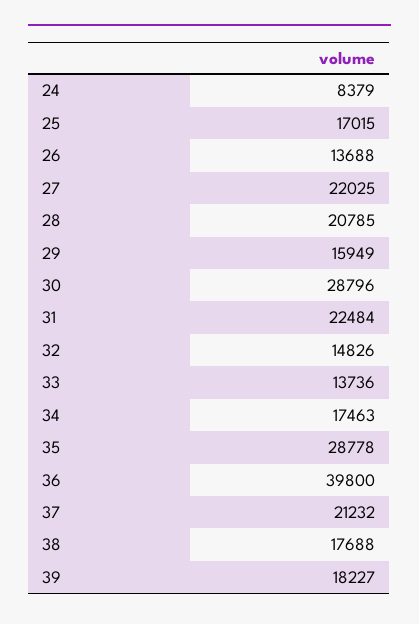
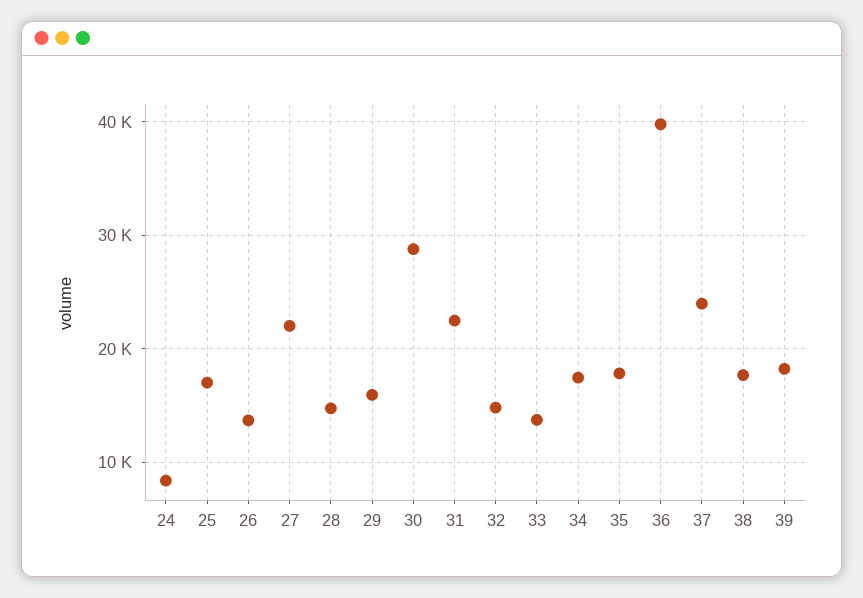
  {
    "24": 8379,
    "25": 17015,
    "26": 13688,
    "27": 22025,
-   "28": 20785,
+   "28": 15000,
    "29": 15949,
    "30": 28796,
    "31": 22484,
    "32": 14826,
    "33": 13736,
    "34": 17463,
-   "35": 28778,
+   "35": 18000,
    "36": 39800,
-   "37": 21232,
+   "37": 24000,
    "38": 17688,
    "39": 18227
  }

